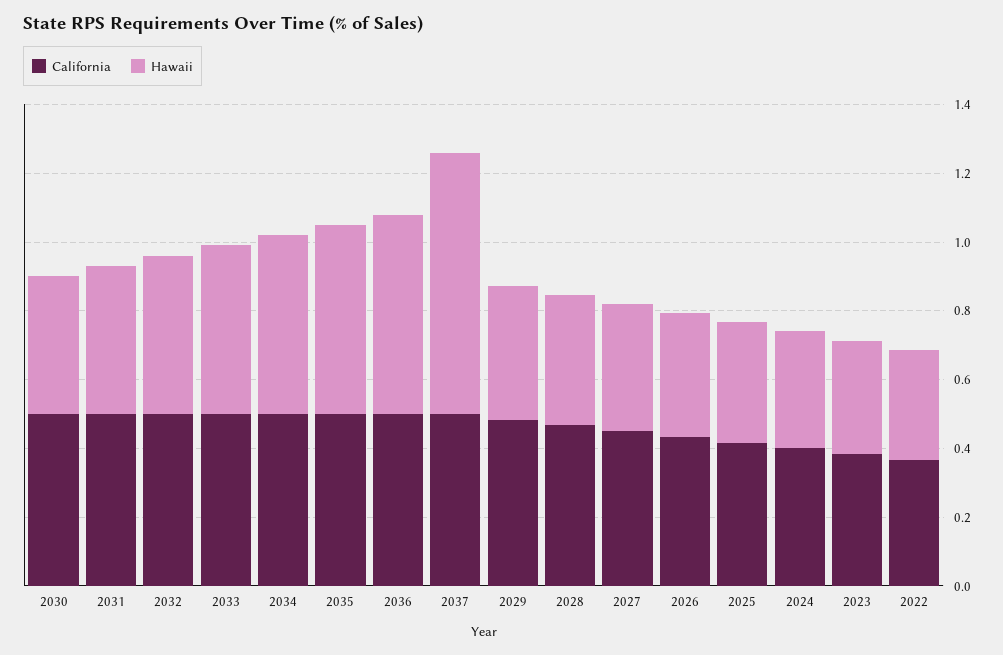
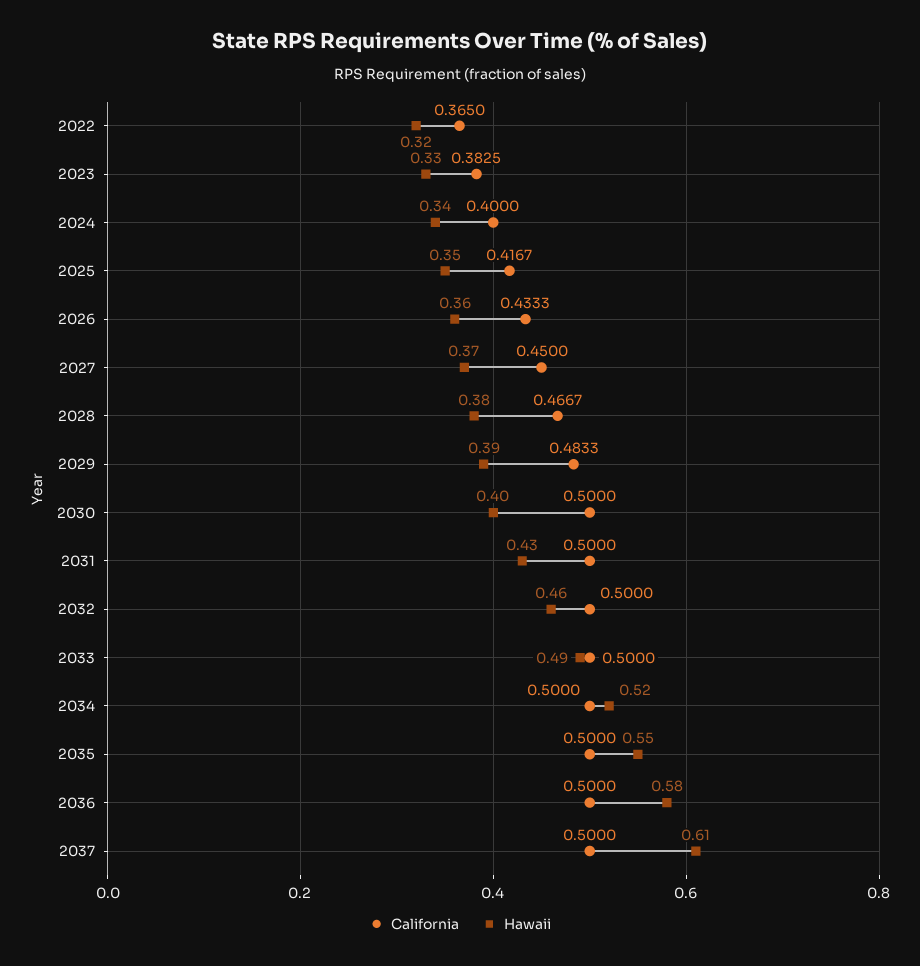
  {
    "California": {
      "2030": 0.5,
      "2031": 0.5,
      "2032": 0.5,
      "2033": 0.5,
      "2034": 0.5,
      "2035": 0.5,
      "2036": 0.5,
      "2037": 0.5,
      "2029": 0.4833,
      "2028": 0.4667,
      "2027": 0.45,
      "2026": 0.4333,
      "2025": 0.4167,
      "2024": 0.4,
      "2023": 0.3825,
      "2022": 0.365
    },
    "Hawaii": {
      "2030": 0.4,
      "2031": 0.43,
      "2032": 0.46,
      "2033": 0.49,
      "2034": 0.52,
      "2035": 0.55,
      "2036": 0.58,
-     "2037": 0.75,
+     "2037": 0.61,
      "2029": 0.39,
      "2028": 0.38,
      "2027": 0.37,
      "2026": 0.36,
      "2025": 0.35,
      "2024": 0.34,
      "2023": 0.33,
      "2022": 0.32
    }
  }

